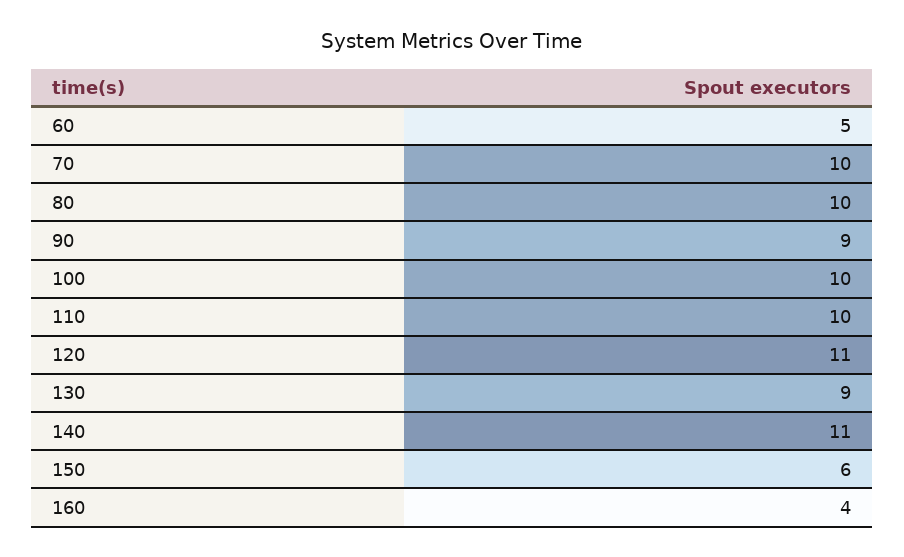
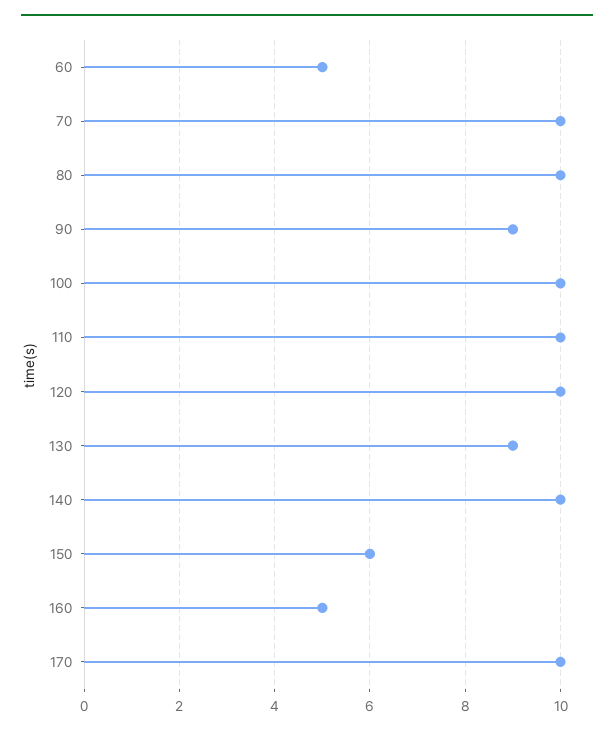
  {
    "60": 5,
    "70": 10,
    "80": 10,
    "90": 9,
    "100": 10,
    "110": 10,
-   "120": 11,
+   "120": 10,
    "130": 9,
-   "140": 11,
+   "140": 10,
    "150": 6,
-   "160": 4
+   "160": 5,
+   "170": 10
  }

